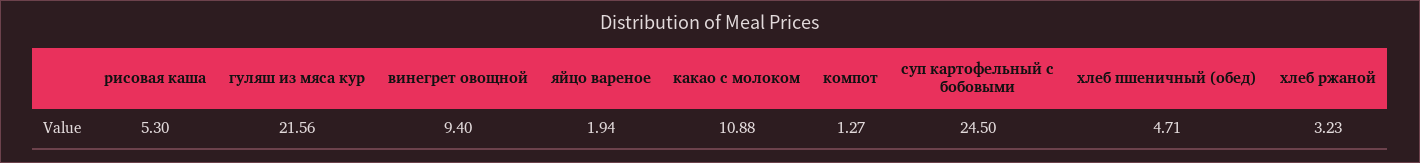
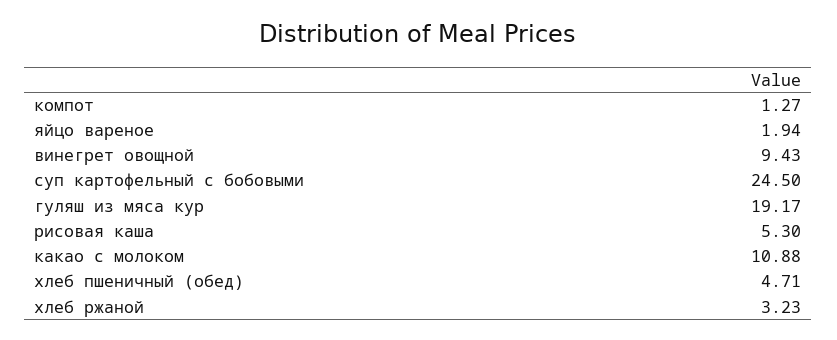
  {
    "рисовая каша": 5.3,
-   "гуляш из мяса кур": 21.56,
+   "гуляш из мяса кур": 19.17,
-   "винегрет овощной": 9.4,
+   "винегрет овощной": 9.43,
    "яйцо вареное": 1.94,
    "какао с молоком": 10.88,
    "компот": 1.27,
    "суп картофельный с бобовыми": 24.5,
    "хлеб пшеничный (обед)": 4.71,
    "хлеб ржаной": 3.23
  }

